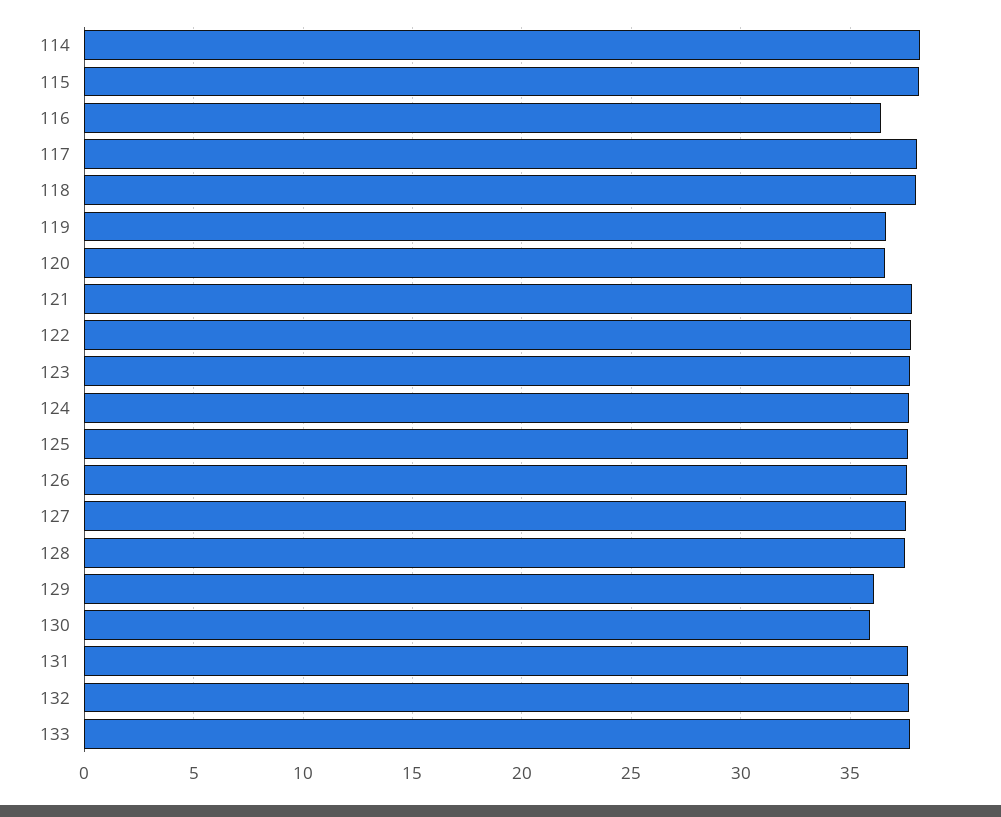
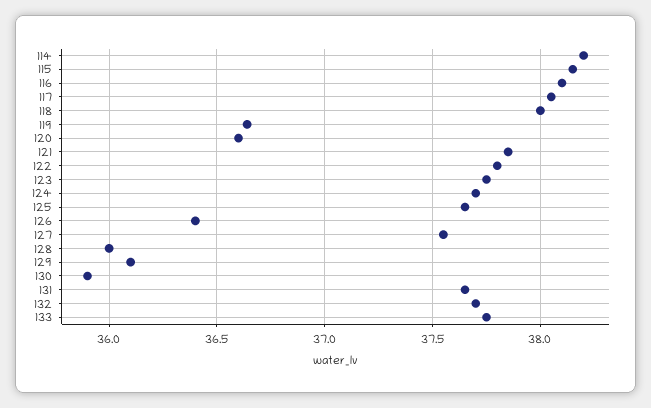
  {
    "114": 38.2,
    "115": 38.15,
-   "116": 36.5,
+   "116": 38.1,
    "117": 38.05,
    "118": 38,
    "119": 36.65,
    "120": 36.6,
    "121": 37.85,
    "122": 37.8,
    "123": 37.75,
    "124": 37.7,
    "125": 37.65,
-   "126": 37.5,
+   "126": 36.4,
    "127": 37.55,
-   "128": 37.5,
+   "128": 36,
    "129": 36.1,
    "130": 35.9,
    "131": 37.65,
    "132": 37.7,
    "133": 37.75
  }

